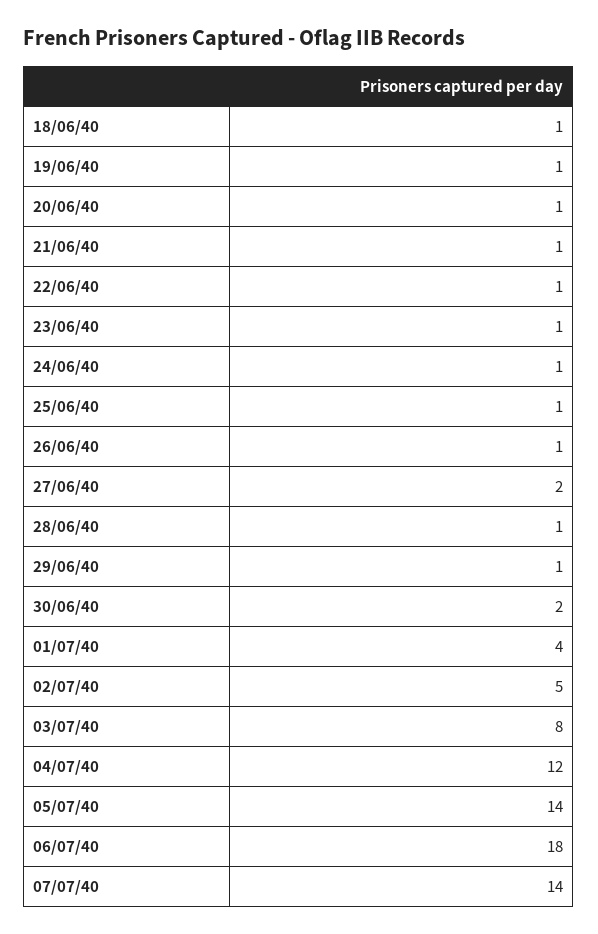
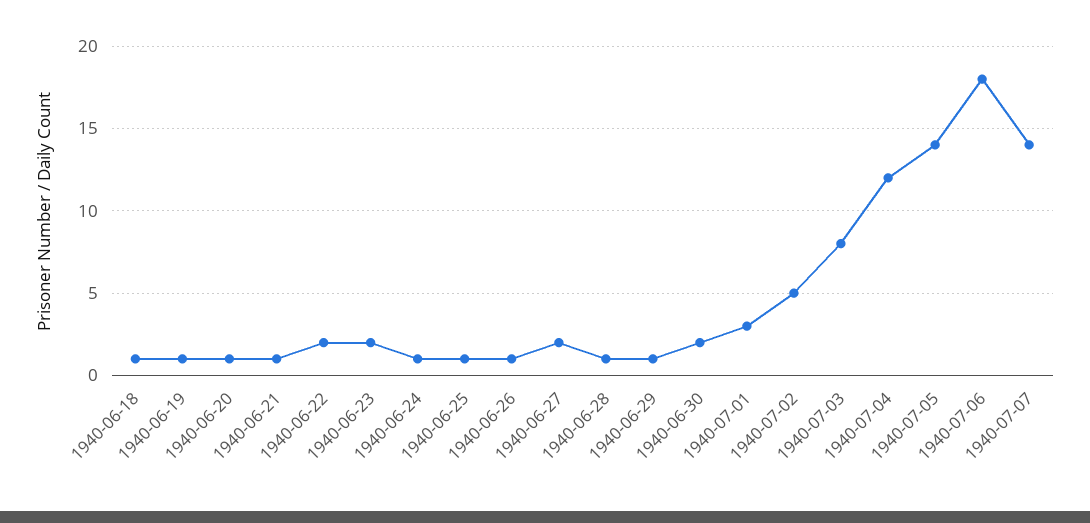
  {
    "18/06/40": 1,
    "19/06/40": 1,
    "20/06/40": 1,
    "21/06/40": 1,
-   "22/06/40": 1,
+   "22/06/40": 2,
-   "23/06/40": 1,
+   "23/06/40": 2,
    "24/06/40": 1,
    "25/06/40": 1,
    "26/06/40": 1,
    "27/06/40": 2,
    "28/06/40": 1,
    "29/06/40": 1,
    "30/06/40": 2,
-   "01/07/40": 4,
+   "01/07/40": 3,
    "02/07/40": 5,
    "03/07/40": 8,
    "04/07/40": 12,
    "05/07/40": 14,
    "06/07/40": 18,
    "07/07/40": 14
  }

